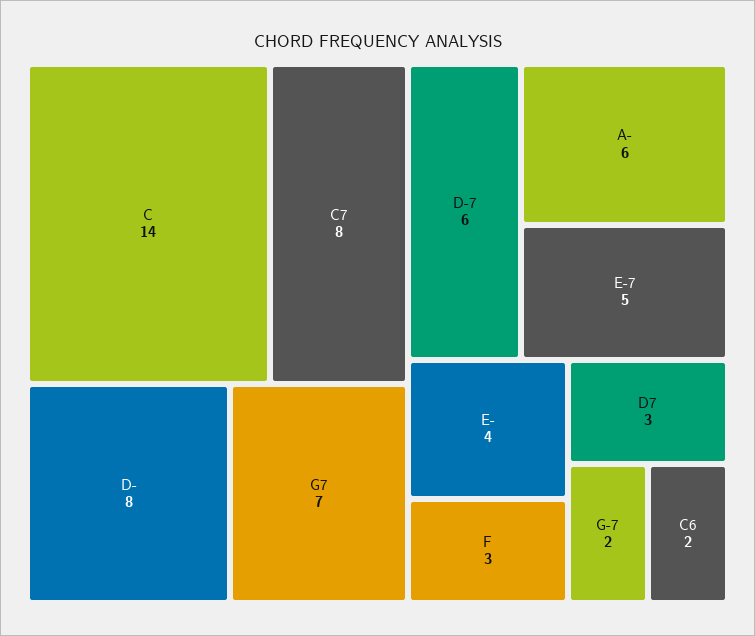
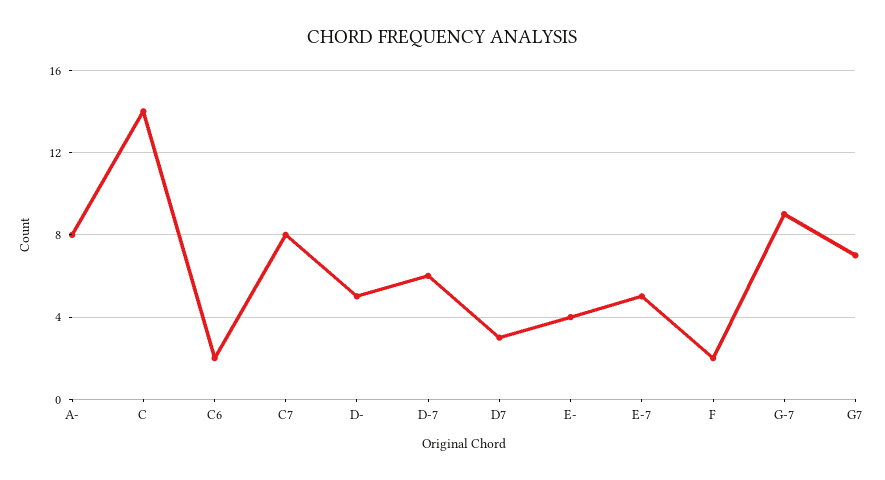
  {
    "C": 14,
    "C7": 8,
-   "D-": 8,
+   "D-": 5,
    "G7": 7,
    "D-7": 6,
-   "A-": 6,
+   "A-": 8,
    "E-7": 5,
    "E-": 4,
-   "F": 3,
+   "F": 2,
    "D7": 3,
-   "G-7": 2,
+   "G-7": 9,
    "C6": 2
  }

